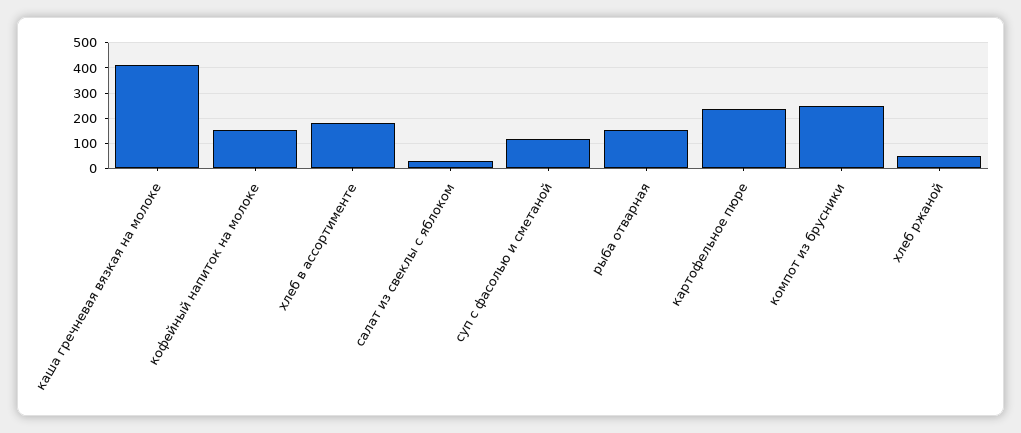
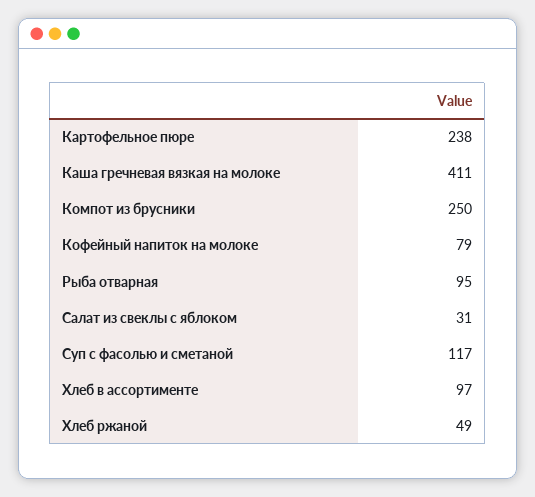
  {
    "каша гречневая вязкая на молоке": 411,
-   "кофейный напиток на молоке": 150,
+   "кофейный напиток на молоке": 79,
-   "хлеб в ассортименте": 175,
+   "хлеб в ассортименте": 97,
    "салат из свеклы с яблоком": 31,
    "суп с фасолью и сметаной": 117,
-   "рыба отварная": 150,
+   "рыба отварная": 95,
    "картофельное пюре": 238,
    "компот из брусники": 250,
    "хлеб ржаной": 49
  }

